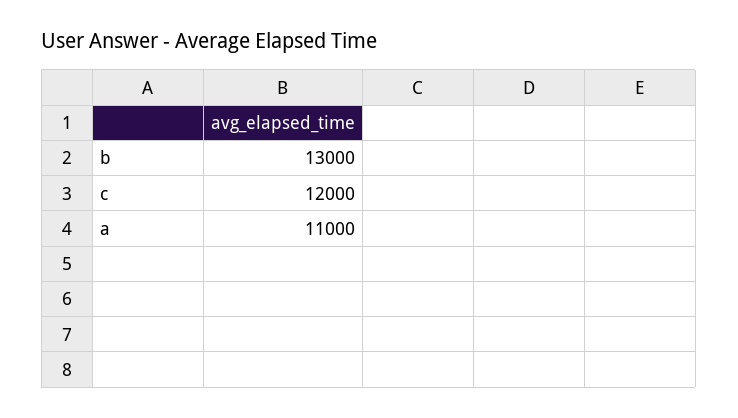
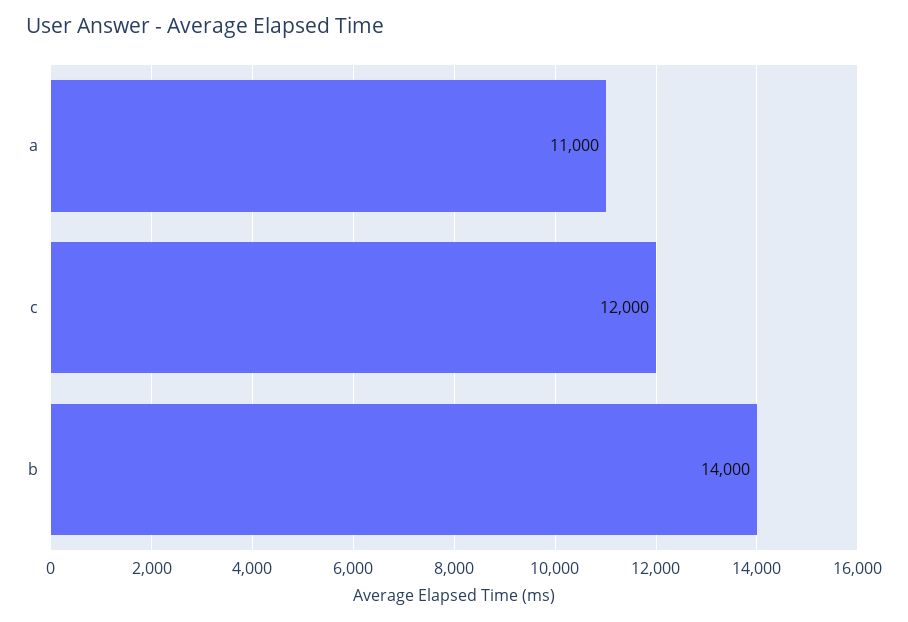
  {
-   "b": 13000,
+   "b": 14000,
    "c": 12000,
    "a": 11000
  }

